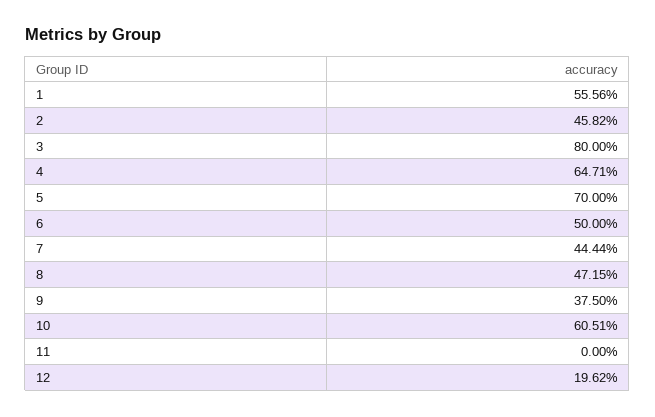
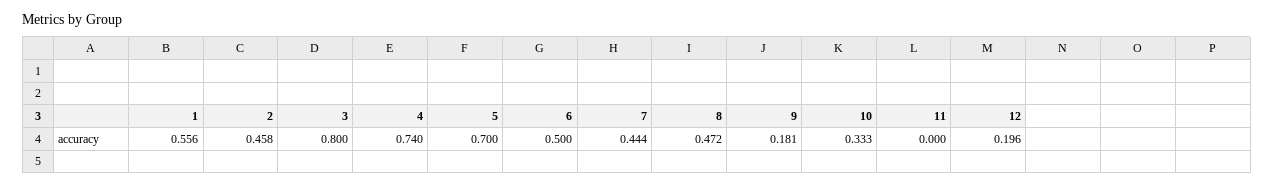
  {
    "1": 0.5556,
    "2": 0.4582,
    "3": 0.8,
-   "4": 0.6471,
+   "4": 0.74,
    "5": 0.7,
    "6": 0.5,
    "7": 0.4444,
    "8": 0.4715,
-   "9": 0.375,
+   "9": 0.181,
-   "10": 0.6051,
+   "10": 0.333,
    "11": 0,
    "12": 0.1962
  }

